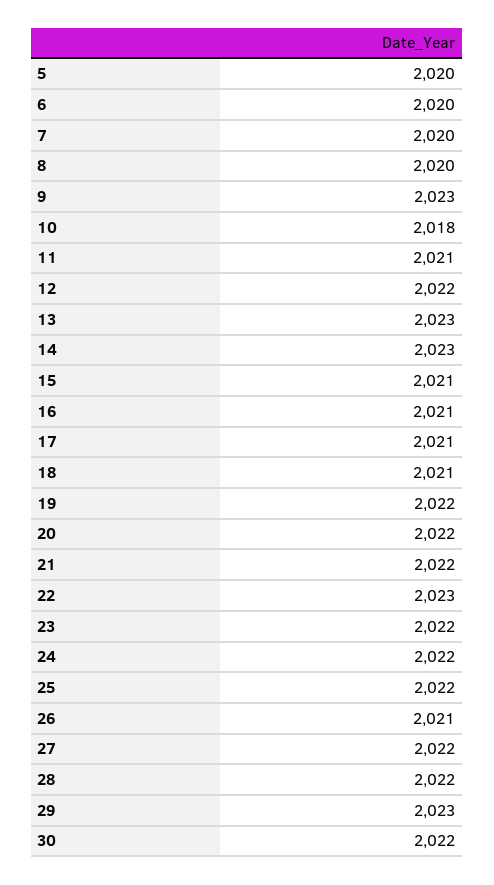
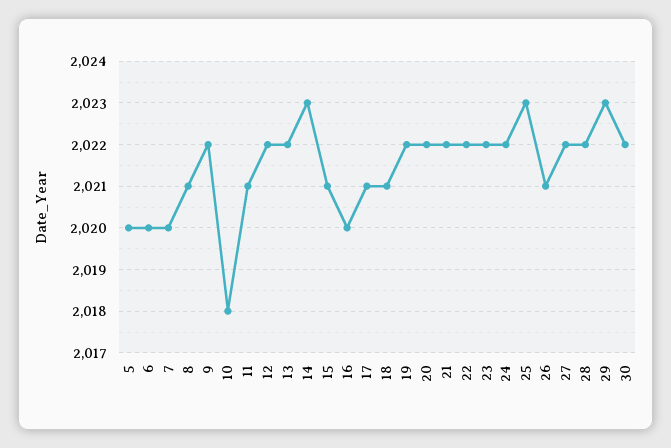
  {
    "5": 2020,
    "6": 2020,
    "7": 2020,
-   "8": 2020,
+   "8": 2021,
-   "9": 2023,
+   "9": 2022,
    "10": 2018,
    "11": 2021,
    "12": 2022,
-   "13": 2023,
+   "13": 2022,
    "14": 2023,
    "15": 2021,
-   "16": 2021,
+   "16": 2020,
    "17": 2021,
    "18": 2021,
    "19": 2022,
    "20": 2022,
    "21": 2022,
-   "22": 2023,
+   "22": 2022,
    "23": 2022,
    "24": 2022,
-   "25": 2022,
+   "25": 2023,
    "26": 2021,
    "27": 2022,
    "28": 2022,
    "29": 2023,
    "30": 2022
  }

